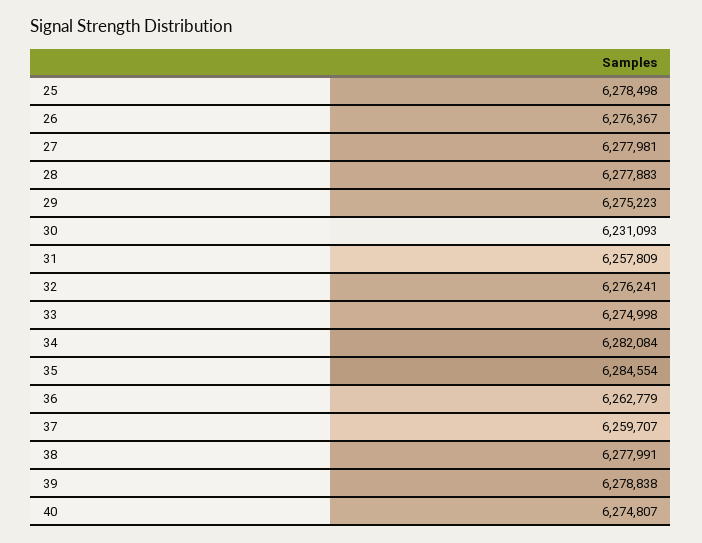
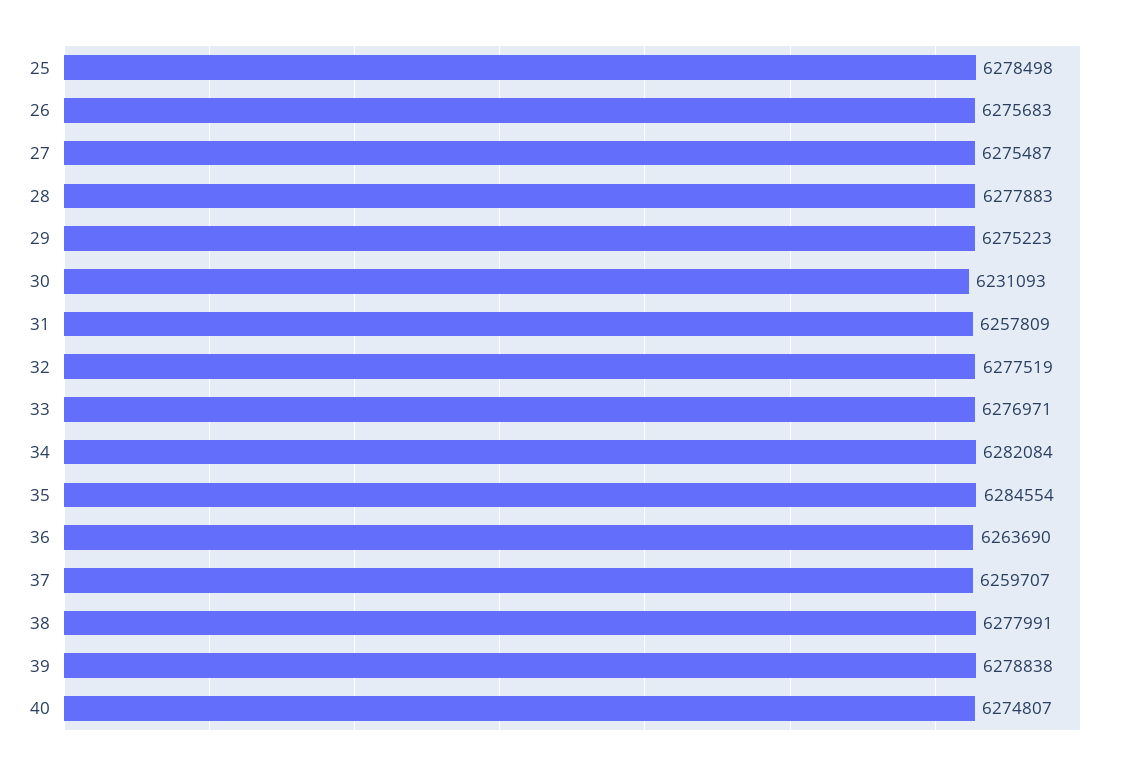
  {
    "25": 6278498,
-   "26": 6276367,
+   "26": 6275683,
-   "27": 6277981,
+   "27": 6275487,
    "28": 6277883,
    "29": 6275223,
    "30": 6231093,
    "31": 6257809,
-   "32": 6276241,
+   "32": 6277519,
-   "33": 6274998,
+   "33": 6276971,
    "34": 6282084,
    "35": 6284554,
-   "36": 6262779,
+   "36": 6263690,
    "37": 6259707,
    "38": 6277991,
    "39": 6278838,
    "40": 6274807
  }

